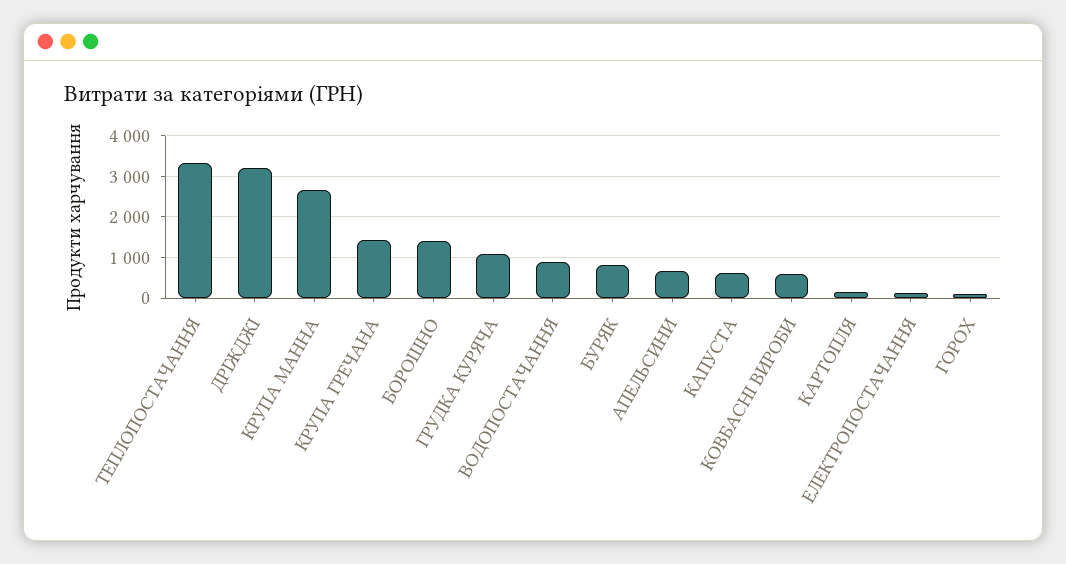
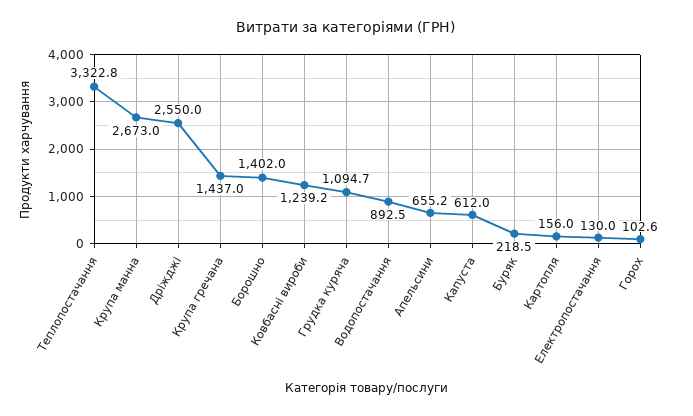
  {
    "ТЕПЛОПОСТАЧАННЯ": 3322.8,
-   "ДРІЖДЖІ": 3200,
+   "ДРІЖДЖІ": 2550,
    "КРУПА МАННА": 2673,
    "КРУПА ГРЕЧАНА": 1437,
    "БОРОШНО": 1402,
    "ГРУДКА КУРЯЧА": 1094.7,
    "ВОДОПОСТАЧАННЯ": 892.5,
-   "БУРЯК": 800,
+   "БУРЯК": 218.5,
    "АПЕЛЬСИНИ": 655.2,
    "КАПУСТА": 612,
-   "КОВБАСНІ ВИРОБИ": 600,
+   "КОВБАСНІ ВИРОБИ": 1239.2,
    "КАРТОПЛЯ": 156,
    "ЕЛЕКТРОПОСТАЧАННЯ": 130,
    "ГОРОХ": 102.6
  }

